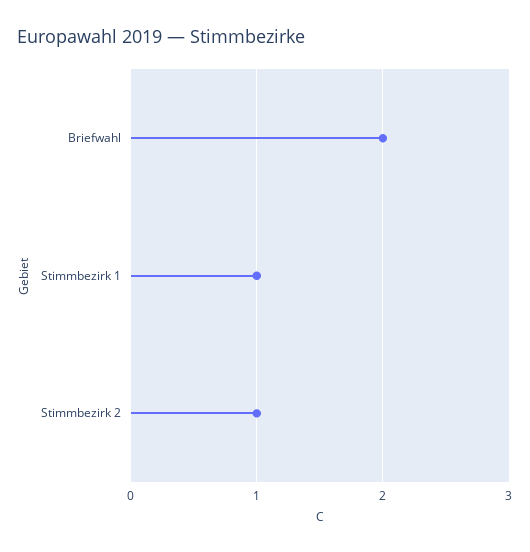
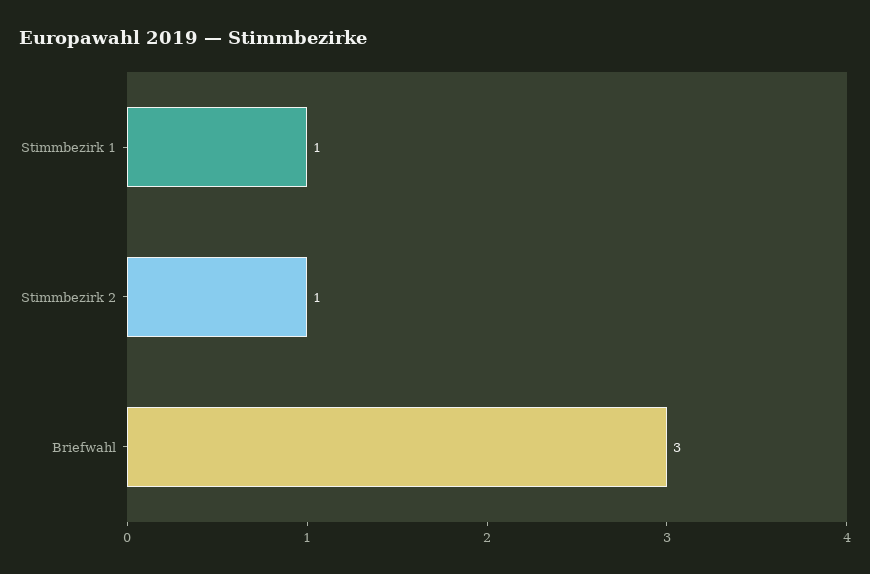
  {
-   "Briefwahl": 2,
+   "Briefwahl": 3,
    "Stimmbezirk 1": 1,
    "Stimmbezirk 2": 1
  }

